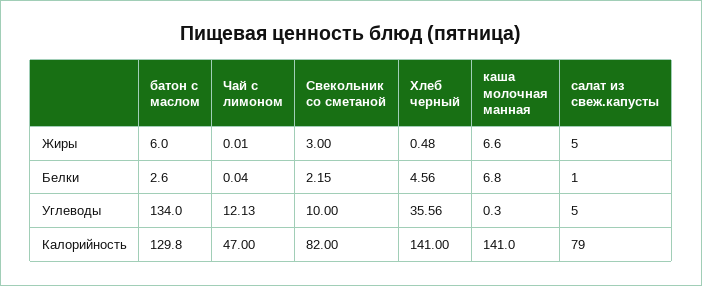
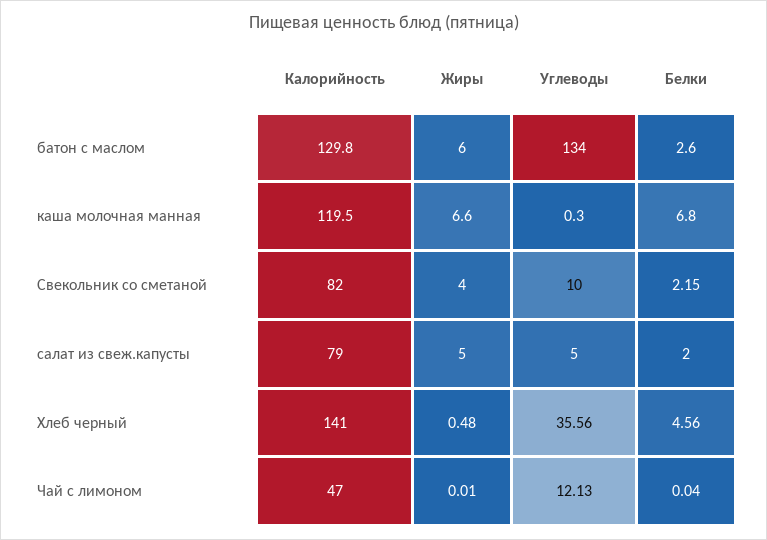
  {
    "батон с маслом": {
      "Жиры": 6,
      "Белки": 2.6,
      "Углеводы": 134,
      "Калорийность": 129.8
    },
    "Чай с лимоном": {
      "Жиры": 0.01,
      "Белки": 0.04,
      "Углеводы": 12.13,
      "Калорийность": 47
    },
    "Свекольник со сметаной": {
-     "Жиры": 3,
+     "Жиры": 4,
      "Белки": 2.15,
      "Углеводы": 10,
      "Калорийность": 82
    },
    "Хлеб черный": {
      "Жиры": 0.48,
      "Белки": 4.56,
      "Углеводы": 35.56,
      "Калорийность": 141
    },
    "каша молочная манная": {
      "Жиры": 6.6,
      "Белки": 6.8,
      "Углеводы": 0.3,
-     "Калорийность": 141
+     "Калорийность": 119.5
    },
    "салат из свеж.капусты": {
      "Жиры": 5,
-     "Белки": 1,
+     "Белки": 2,
      "Углеводы": 5,
      "Калорийность": 79
    }
  }

